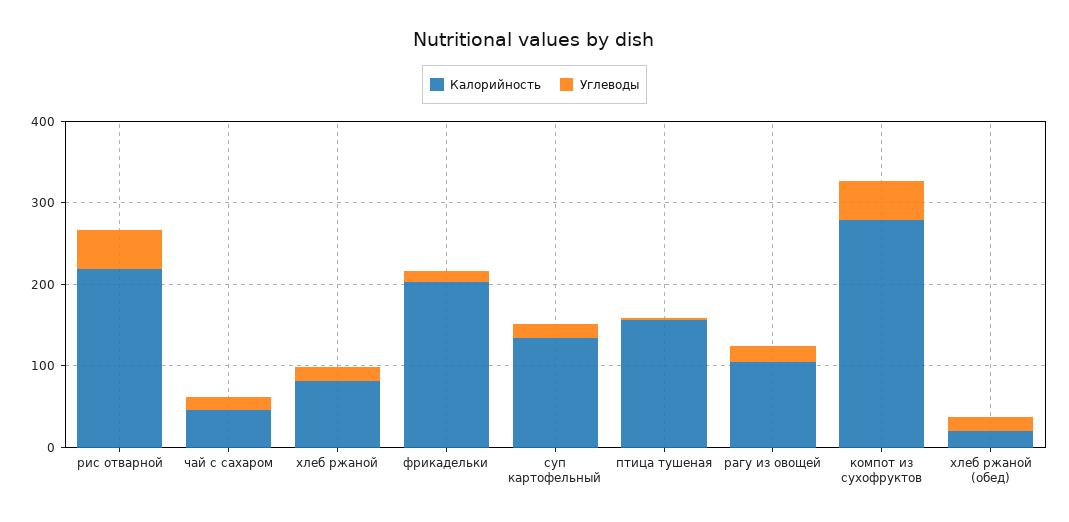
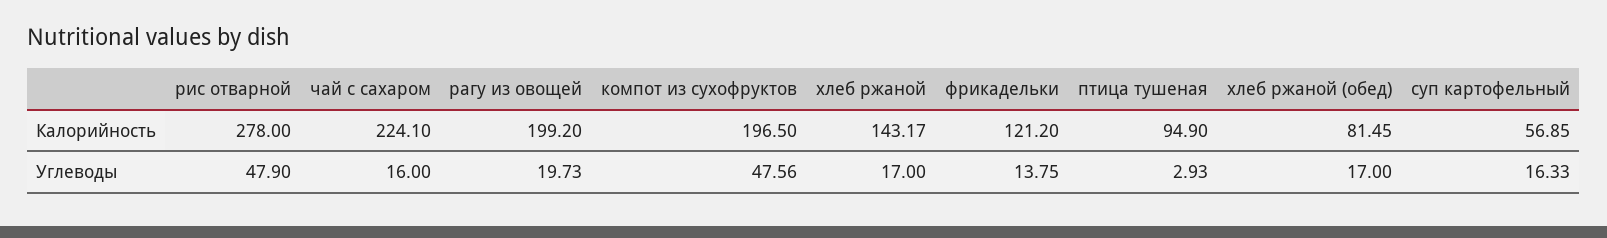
  {
    "Калорийность": {
-     "рис отварной": 220,
+     "рис отварной": 278,
-     "чай с сахаром": 40,
+     "чай с сахаром": 224.1,
-     "хлеб ржаной": 80,
+     "хлеб ржаной": 143.17,
-     "фрикадельки": 200,
+     "фрикадельки": 121.2,
-     "суп картофельный": 140,
+     "суп картофельный": 56.85,
-     "птица тушеная": 160,
+     "птица тушеная": 94.9,
-     "рагу из овощей": 100,
+     "рагу из овощей": 199.2,
-     "компот из сухофруктов": 280,
+     "компот из сухофруктов": 196.5,
-     "хлеб ржаной (обед)": 20
+     "хлеб ржаной (обед)": 81.45
    },
    "Углеводы": {
      "рис отварной": 47.9,
      "чай с сахаром": 16,
      "хлеб ржаной": 17,
      "фрикадельки": 13.75,
      "суп картофельный": 16.33,
      "птица тушеная": 2.93,
      "рагу из овощей": 19.73,
      "компот из сухофруктов": 47.56,
      "хлеб ржаной (обед)": 17
    }
  }

